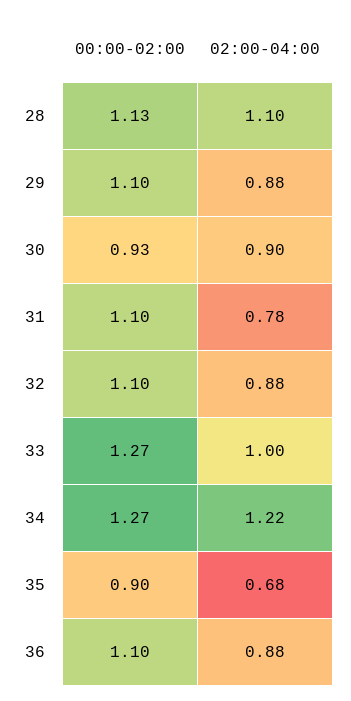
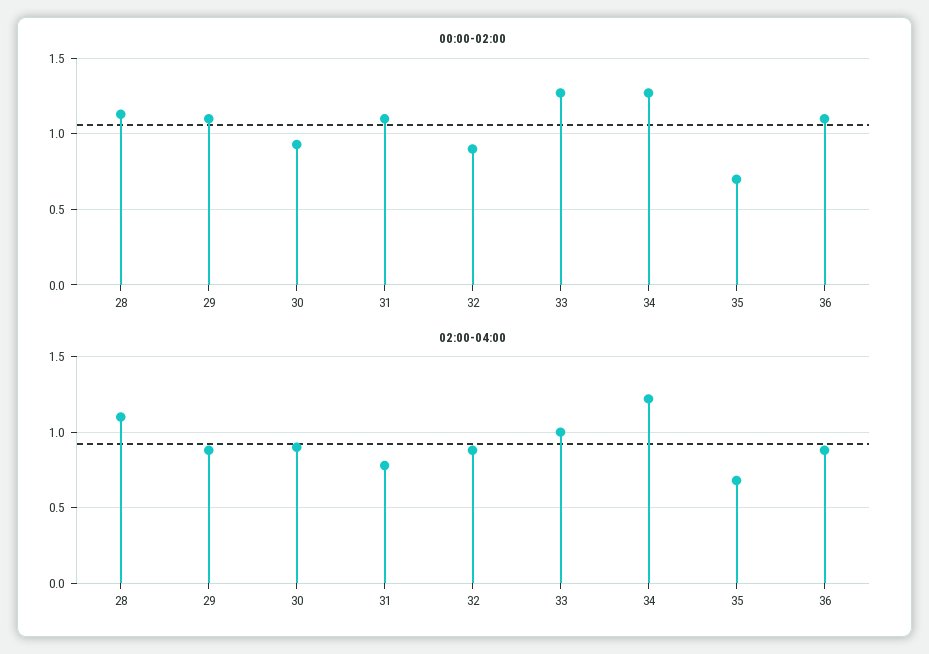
  {
    "00:00-02:00": {
      "28": 1.13,
      "29": 1.1,
      "30": 0.93,
      "31": 1.1,
-     "32": 1.1,
+     "32": 0.9,
      "33": 1.27,
      "34": 1.27,
-     "35": 0.9,
+     "35": 0.7,
      "36": 1.1
    },
    "02:00-04:00": {
      "28": 1.1,
      "29": 0.88,
      "30": 0.9,
      "31": 0.78,
      "32": 0.88,
      "33": 1,
      "34": 1.22,
      "35": 0.68,
      "36": 0.88
    }
  }

